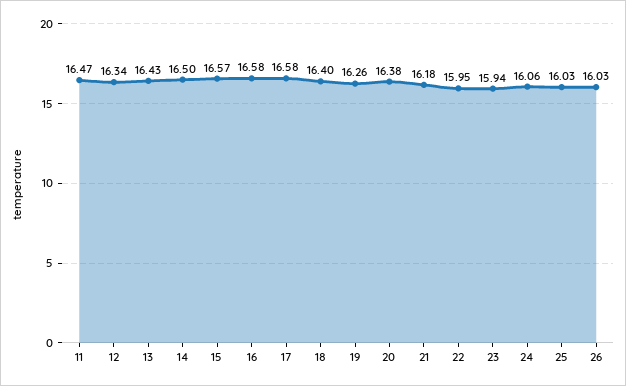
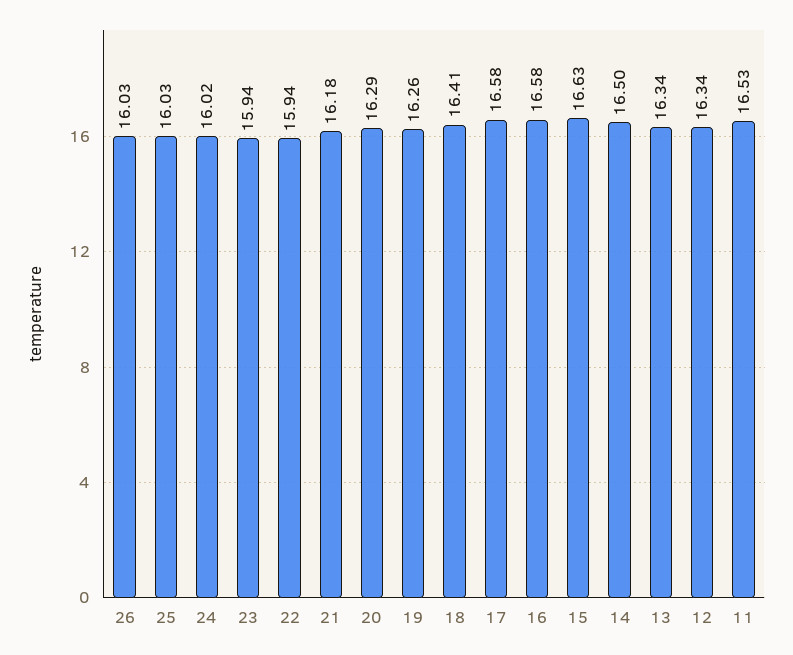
  {
-   "11": 16.47,
+   "11": 16.53,
    "12": 16.34,
-   "13": 16.43,
+   "13": 16.34,
    "14": 16.5,
-   "15": 16.57,
+   "15": 16.63,
    "16": 16.58,
    "17": 16.58,
-   "18": 16.4,
+   "18": 16.41,
    "19": 16.26,
-   "20": 16.38,
+   "20": 16.29,
    "21": 16.18,
-   "22": 15.95,
+   "22": 15.94,
    "23": 15.94,
-   "24": 16.06,
+   "24": 16.02,
    "25": 16.03,
    "26": 16.03
  }

